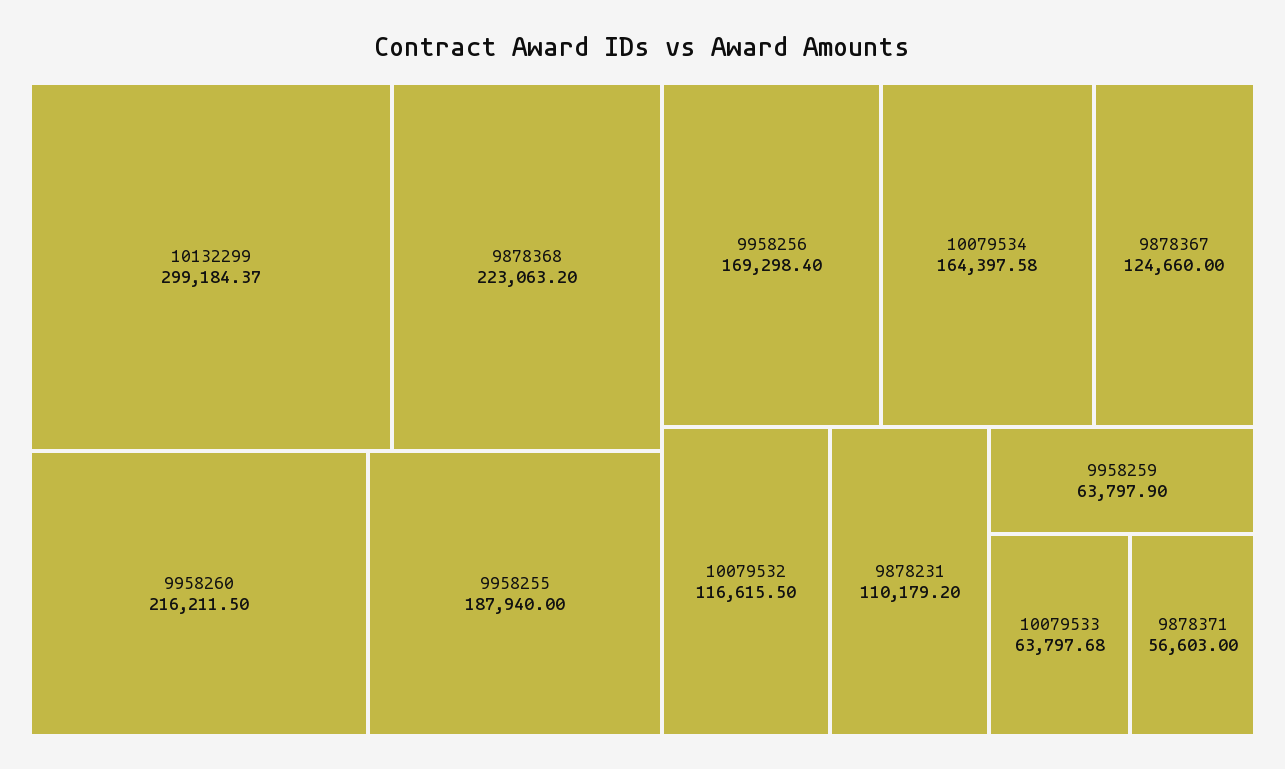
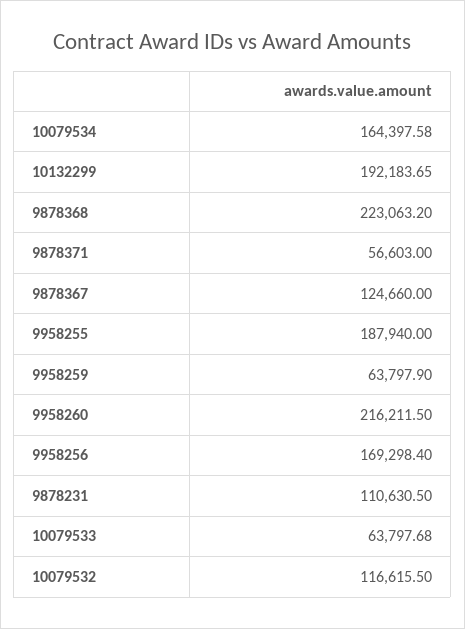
  {
-   "10132299": 299184.37,
+   "10132299": 192183.65,
    "9878368": 223063.2,
    "9958260": 216211.5,
    "9958255": 187940,
    "9958256": 169298.4,
    "10079534": 164397.58,
    "9878367": 124660,
    "10079532": 116615.5,
-   "9878231": 110179.2,
+   "9878231": 110630.5,
    "9958259": 63797.9,
    "10079533": 63797.68,
    "9878371": 56603
  }

